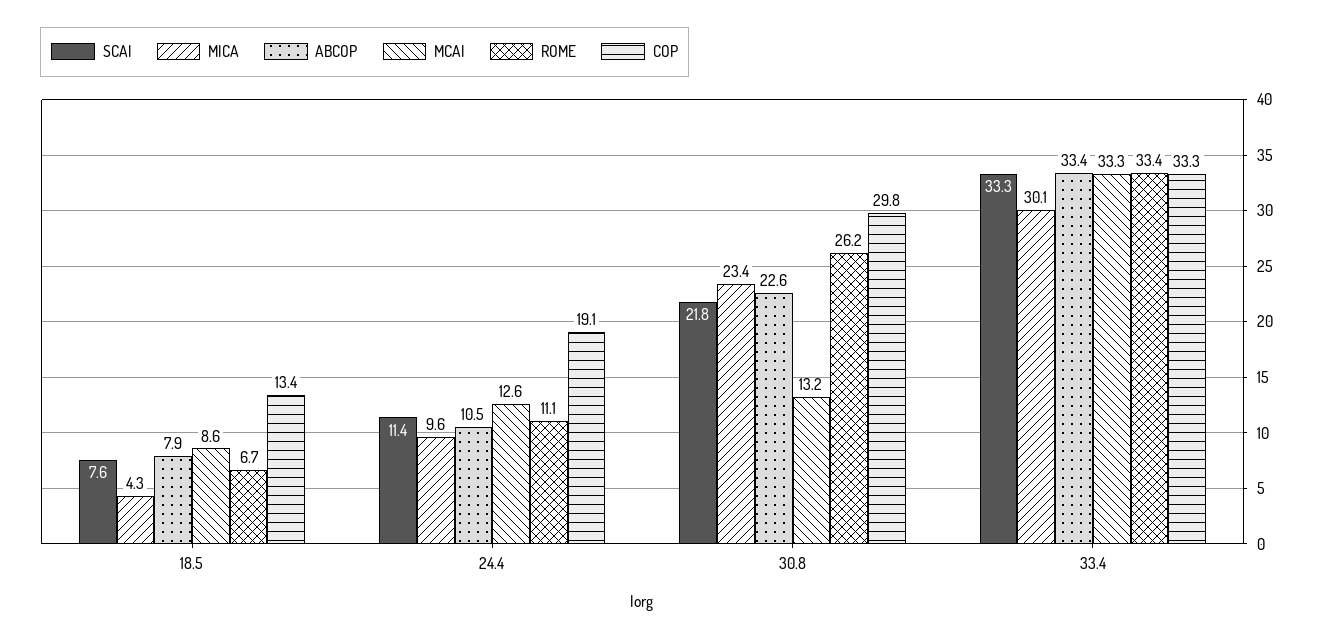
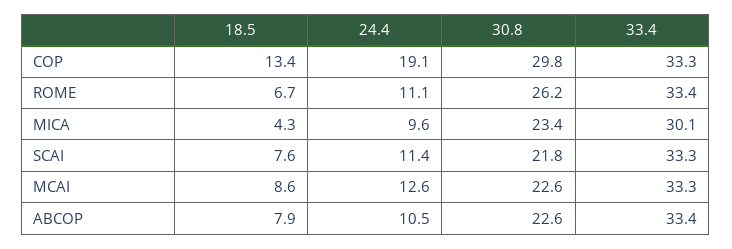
  {
    "SCAI": {
      "18.5": 7.6,
      "24.4": 11.4,
      "30.8": 21.8,
      "33.4": 33.3
    },
    "MICA": {
      "18.5": 4.3,
      "24.4": 9.6,
      "30.8": 23.4,
      "33.4": 30.1
    },
    "ABCOP": {
      "18.5": 7.9,
      "24.4": 10.5,
      "30.8": 22.6,
      "33.4": 33.4
    },
    "MCAI": {
      "18.5": 8.6,
      "24.4": 12.6,
-     "30.8": 13.2,
+     "30.8": 22.6,
      "33.4": 33.3
    },
    "ROME": {
      "18.5": 6.7,
      "24.4": 11.1,
      "30.8": 26.2,
      "33.4": 33.4
    },
    "COP": {
      "18.5": 13.4,
      "24.4": 19.1,
      "30.8": 29.8,
      "33.4": 33.3
    }
  }

